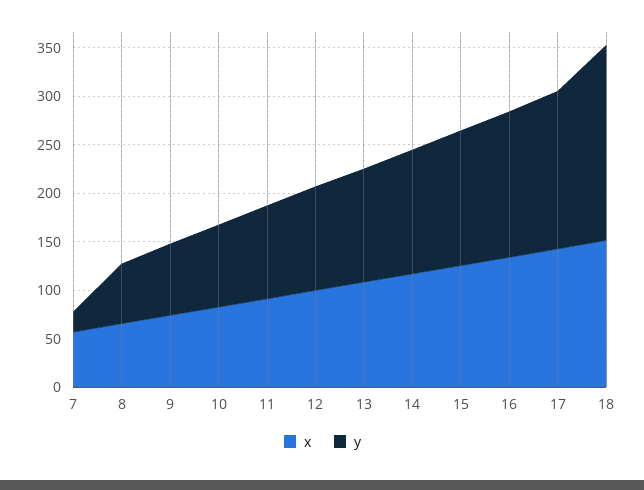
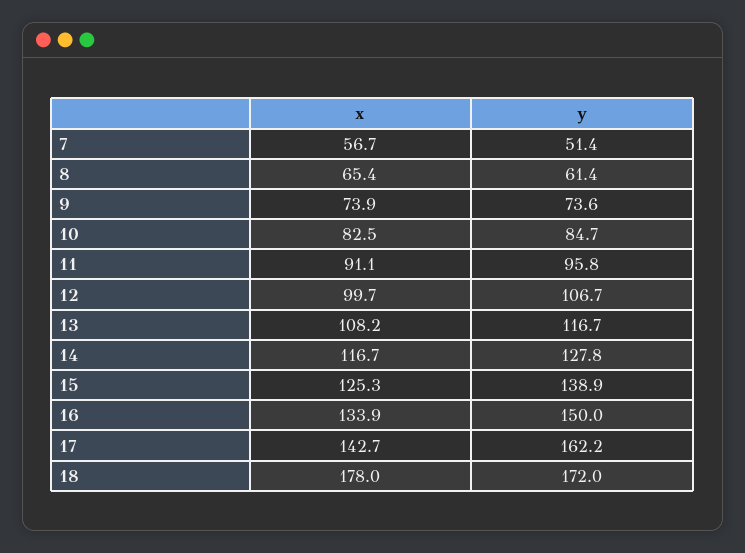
  {
    "x": {
      "7": 56.7,
      "8": 65.4,
      "9": 73.9,
      "10": 82.5,
      "11": 91.1,
      "12": 99.7,
      "13": 108.2,
      "14": 116.7,
      "15": 125.3,
      "16": 133.9,
      "17": 142.7,
-     "18": 150
+     "18": 178
    },
    "y": {
-     "7": 20,
+     "7": 51.4,
      "8": 61.4,
      "9": 73.6,
      "10": 84.7,
      "11": 95.8,
      "12": 106.7,
      "13": 116.7,
      "14": 127.8,
      "15": 138.9,
      "16": 150,
      "17": 162.2,
-     "18": 200
+     "18": 172
    }
  }

